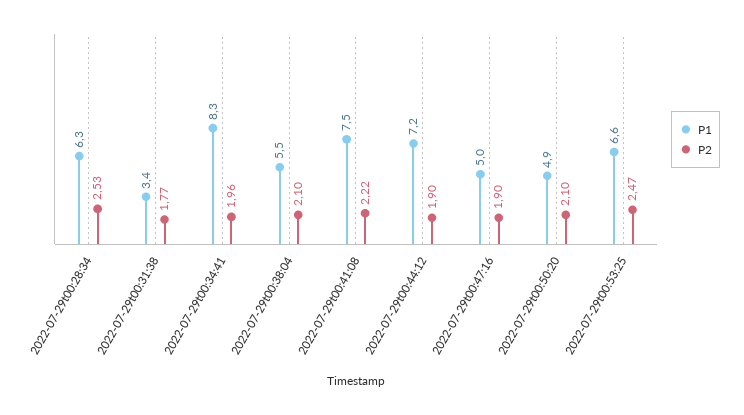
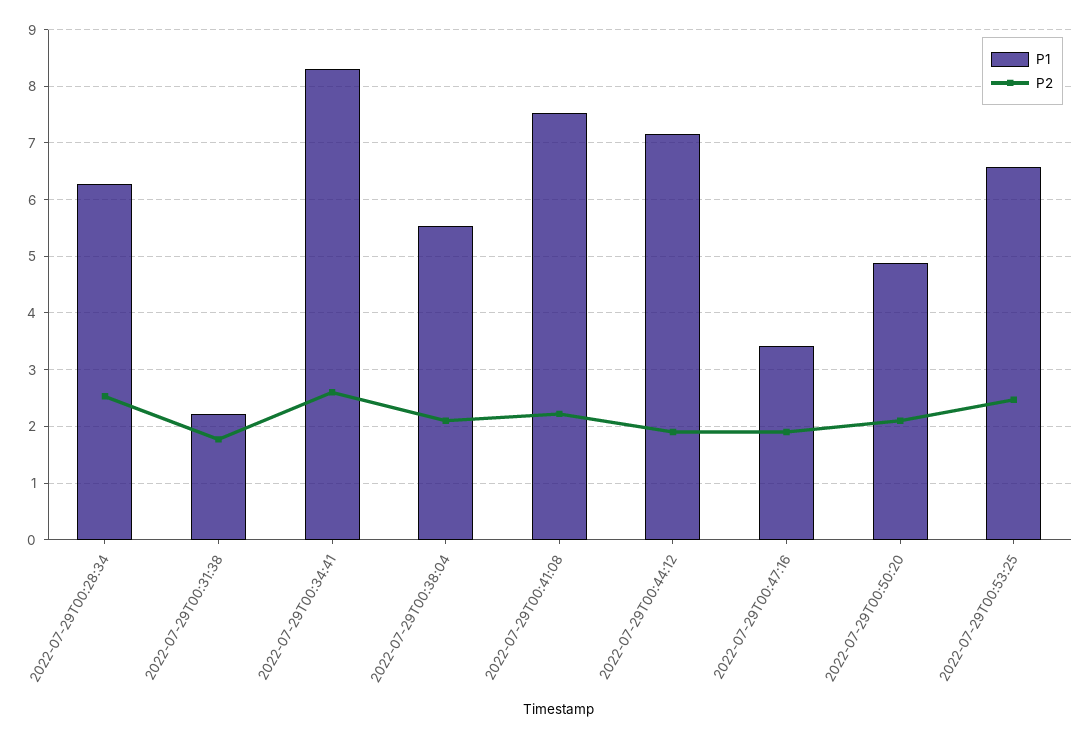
  {
    "P1": {
      "2022-07-29t00:28:34": 6.3,
-     "2022-07-29t00:31:38": 3.4,
+     "2022-07-29t00:31:38": 2.2,
      "2022-07-29t00:34:41": 8.3,
      "2022-07-29t00:38:04": 5.5,
      "2022-07-29t00:41:08": 7.5,
      "2022-07-29t00:44:12": 7.2,
-     "2022-07-29t00:47:16": 5,
+     "2022-07-29t00:47:16": 3.4,
      "2022-07-29t00:50:20": 4.9,
      "2022-07-29t00:53:25": 6.6
    },
    "P2": {
      "2022-07-29t00:28:34": 2.53,
      "2022-07-29t00:31:38": 1.77,
-     "2022-07-29t00:34:41": 1.96,
+     "2022-07-29t00:34:41": 2.6,
      "2022-07-29t00:38:04": 2.1,
      "2022-07-29t00:41:08": 2.22,
      "2022-07-29t00:44:12": 1.9,
      "2022-07-29t00:47:16": 1.9,
      "2022-07-29t00:50:20": 2.1,
      "2022-07-29t00:53:25": 2.47
    }
  }

